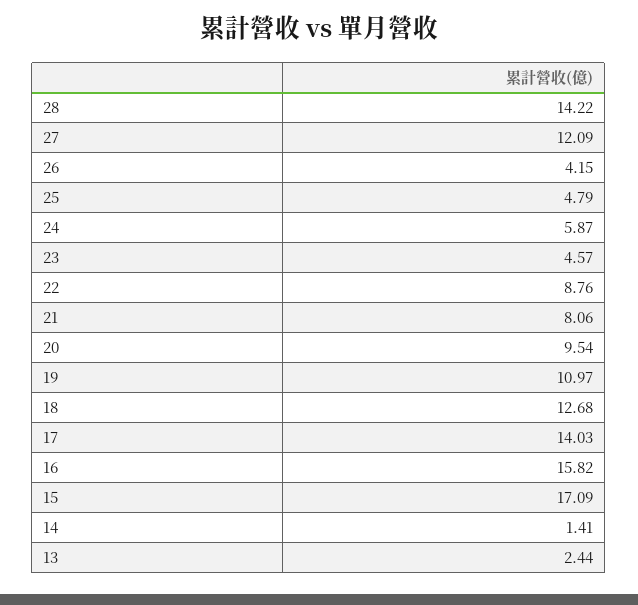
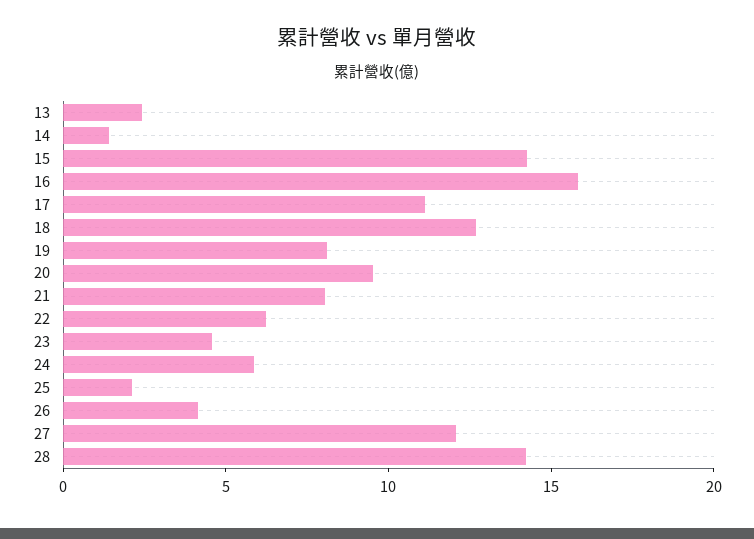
  {
    "28": 14.22,
    "27": 12.09,
    "26": 4.15,
-   "25": 4.79,
+   "25": 2,
    "24": 5.87,
    "23": 4.57,
-   "22": 8.76,
+   "22": 6,
    "21": 8.06,
    "20": 9.54,
-   "19": 10.97,
+   "19": 8,
    "18": 12.68,
-   "17": 14.03,
+   "17": 11,
    "16": 15.82,
-   "15": 17.09,
+   "15": 14,
    "14": 1.41,
    "13": 2.44
  }

